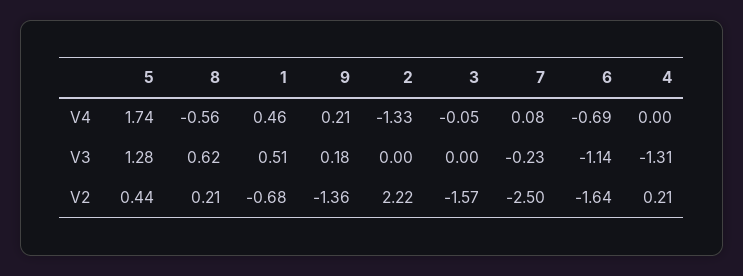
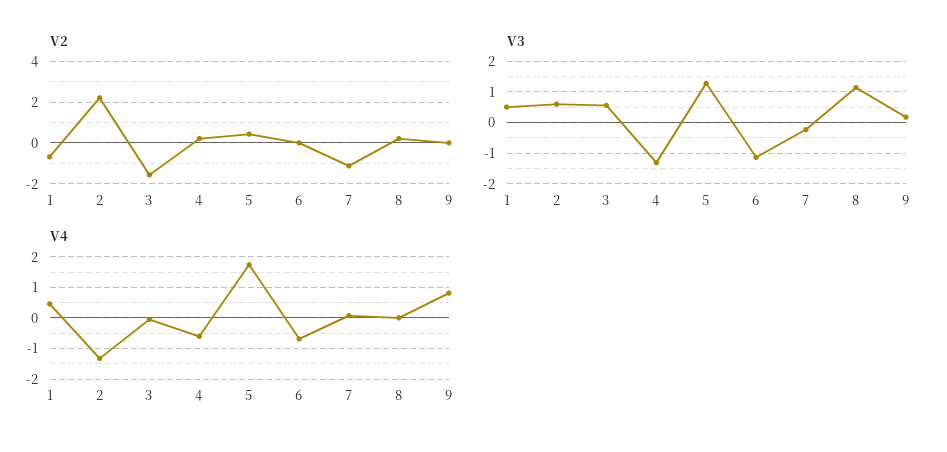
  {
    "V4": {
      "5": 1.74,
-     "8": -0.56,
+     "8": 0,
      "1": 0.46,
-     "9": 0.21,
+     "9": 0.8,
      "2": -1.33,
      "3": -0.05,
      "7": 0.08,
      "6": -0.69,
-     "4": 0
+     "4": -0.6
    },
    "V3": {
      "5": 1.28,
-     "8": 0.62,
+     "8": 1.2,
      "1": 0.51,
      "9": 0.18,
-     "2": 0,
+     "2": 0.6,
-     "3": 0,
+     "3": 0.6,
      "7": -0.23,
      "6": -1.14,
      "4": -1.31
    },
    "V2": {
      "5": 0.44,
      "8": 0.21,
      "1": -0.68,
-     "9": -1.36,
+     "9": 0,
      "2": 2.22,
      "3": -1.57,
-     "7": -2.5,
+     "7": -1,
-     "6": -1.64,
+     "6": 0,
      "4": 0.21
    }
  }

